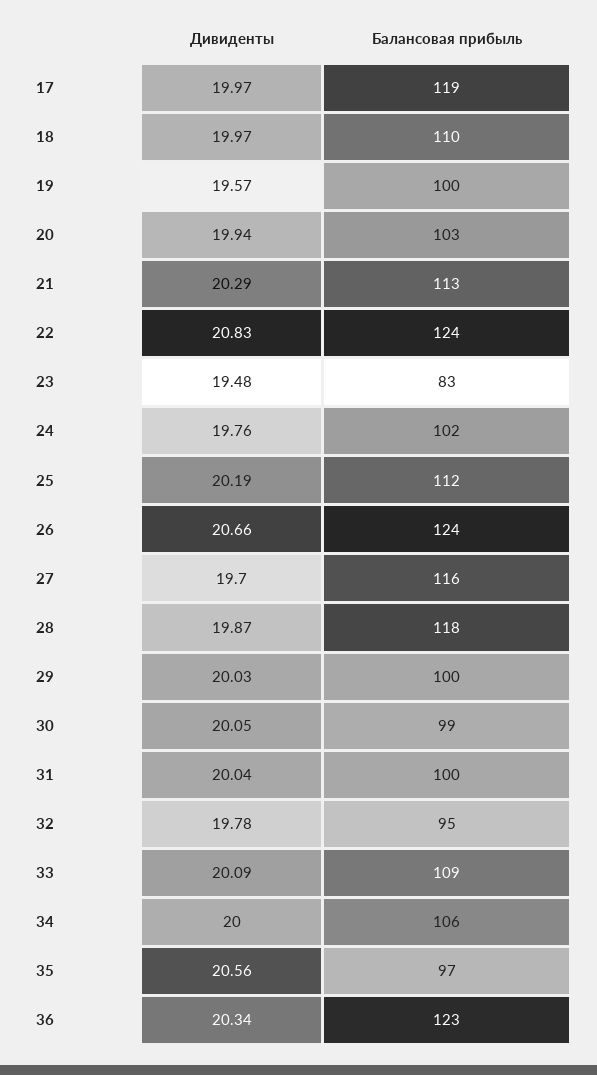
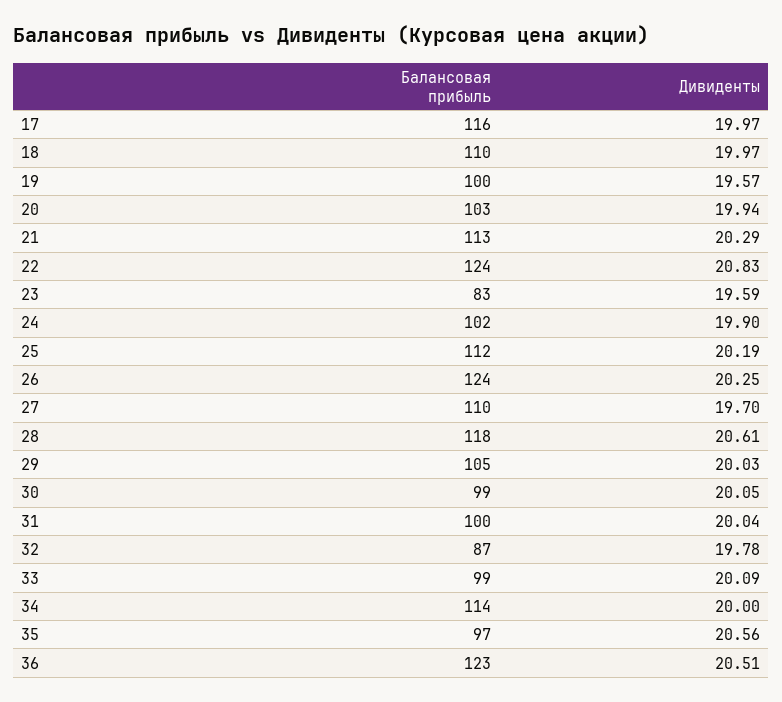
  {
    "Дивиденты": {
      "17": 19.97,
      "18": 19.97,
      "19": 19.57,
      "20": 19.94,
      "21": 20.29,
      "22": 20.83,
-     "23": 19.48,
+     "23": 19.59,
-     "24": 19.76,
+     "24": 19.9,
      "25": 20.19,
-     "26": 20.66,
+     "26": 20.25,
      "27": 19.7,
-     "28": 19.87,
+     "28": 20.61,
      "29": 20.03,
      "30": 20.05,
      "31": 20.04,
      "32": 19.78,
      "33": 20.09,
      "34": 20,
      "35": 20.56,
-     "36": 20.34
+     "36": 20.51
    },
    "Балансовая прибыль": {
-     "17": 119,
+     "17": 116,
      "18": 110,
      "19": 100,
      "20": 103,
      "21": 113,
      "22": 124,
      "23": 83,
      "24": 102,
      "25": 112,
      "26": 124,
-     "27": 116,
+     "27": 110,
      "28": 118,
-     "29": 100,
+     "29": 105,
      "30": 99,
      "31": 100,
-     "32": 95,
+     "32": 87,
-     "33": 109,
+     "33": 99,
-     "34": 106,
+     "34": 114,
      "35": 97,
      "36": 123
    }
  }

